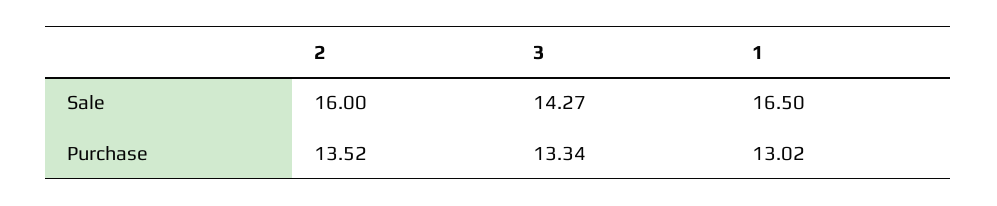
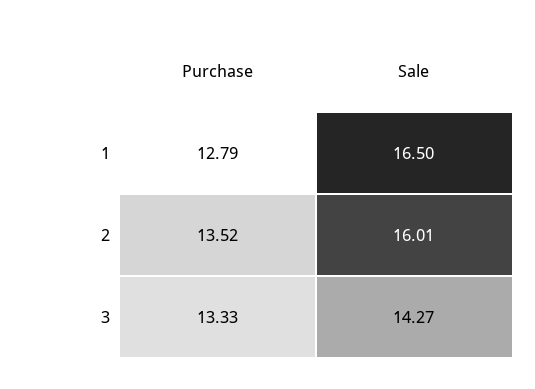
  {
    "2": {
-     "Sale": 16,
+     "Sale": 16.01,
      "Purchase": 13.52
    },
    "3": {
      "Sale": 14.27,
-     "Purchase": 13.34
+     "Purchase": 13.33
    },
    "1": {
      "Sale": 16.5,
-     "Purchase": 13.02
+     "Purchase": 12.79
    }
  }

